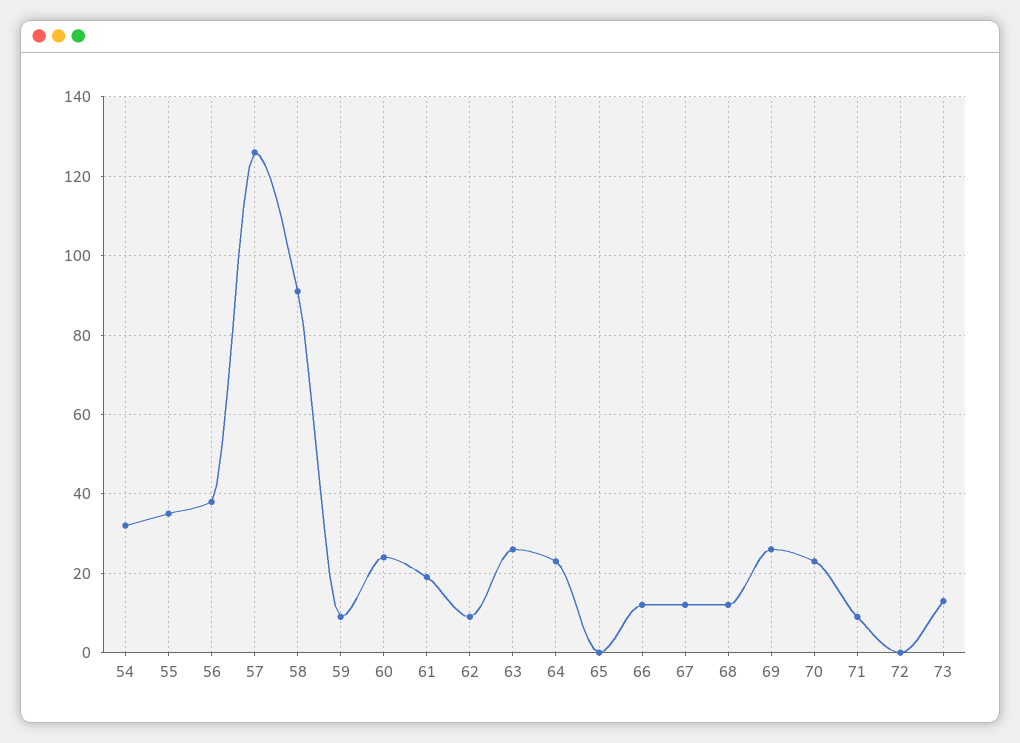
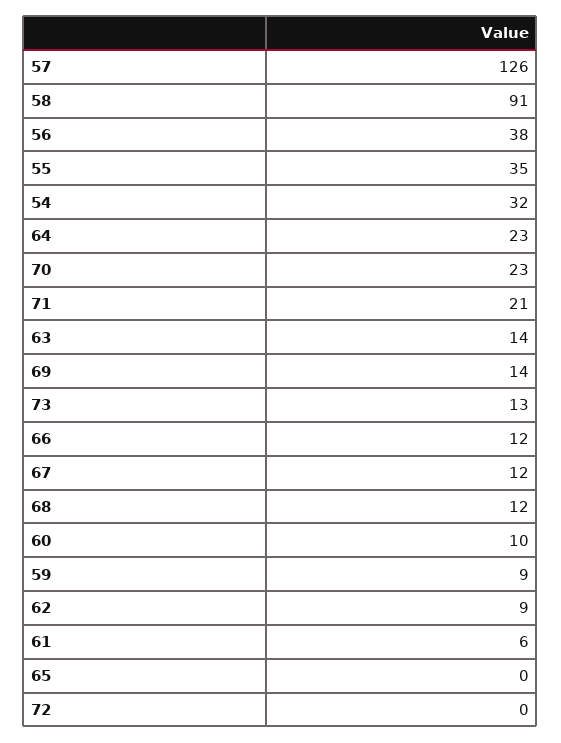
  {
    "54": 32,
    "55": 35,
    "56": 38,
    "57": 126,
    "58": 91,
    "59": 9,
-   "60": 25,
+   "60": 10,
-   "61": 20,
+   "61": 6,
    "62": 9,
-   "63": 25,
+   "63": 14,
    "64": 23,
    "65": 0,
    "66": 12,
    "67": 12,
    "68": 12,
-   "69": 25,
+   "69": 14,
    "70": 23,
-   "71": 10,
+   "71": 21,
    "72": 0,
    "73": 13
  }

